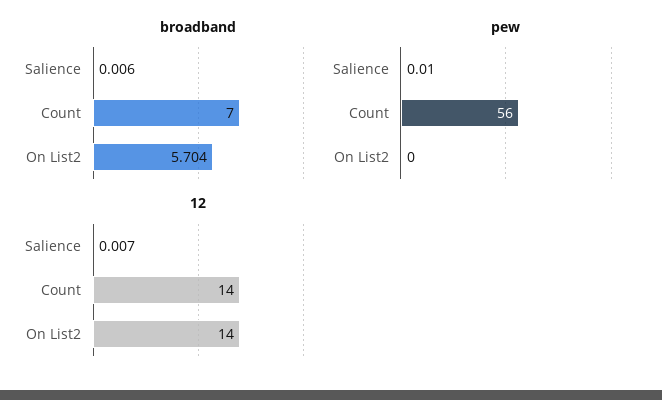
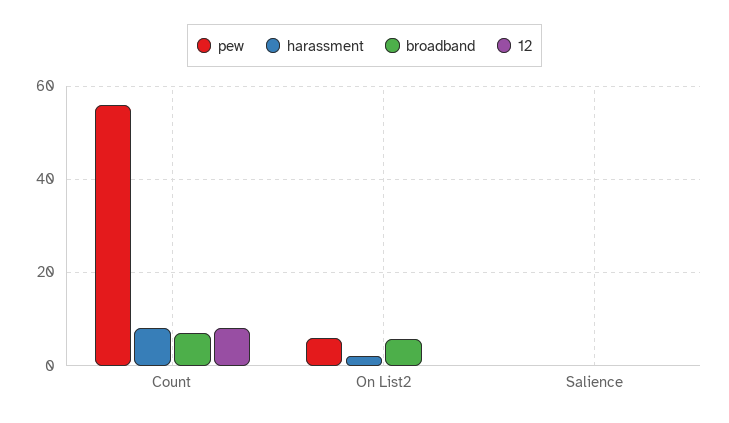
  {
    "broadband": {
      "Salience": 0.006,
      "Count": 7,
      "On List2": 5.704
    },
    "pew": {
      "Salience": 0.01,
      "Count": 56,
-     "On List2": 0
+     "On List2": 6
    },
    "12": {
      "Salience": 0.007,
-     "Count": 14,
+     "Count": 8,
-     "On List2": 14
+     "On List2": 0
-   }
+   },
+   "harassment": {
+     "Count": 8,
+     "On List2": 2,
+     "Salience": 0
+   }
  }

